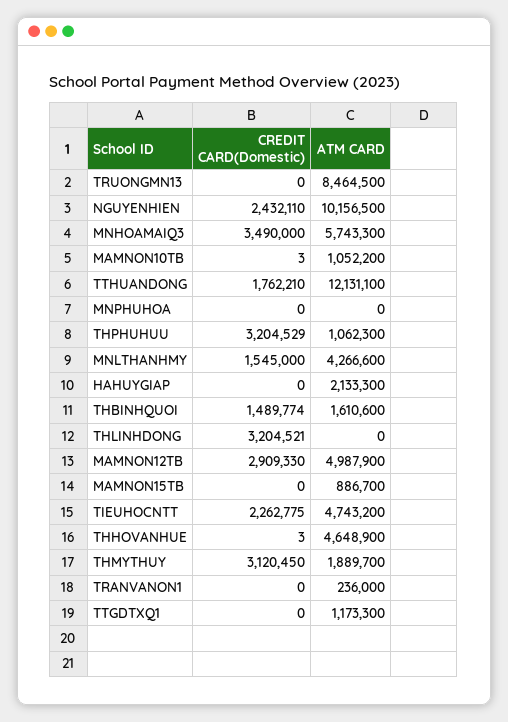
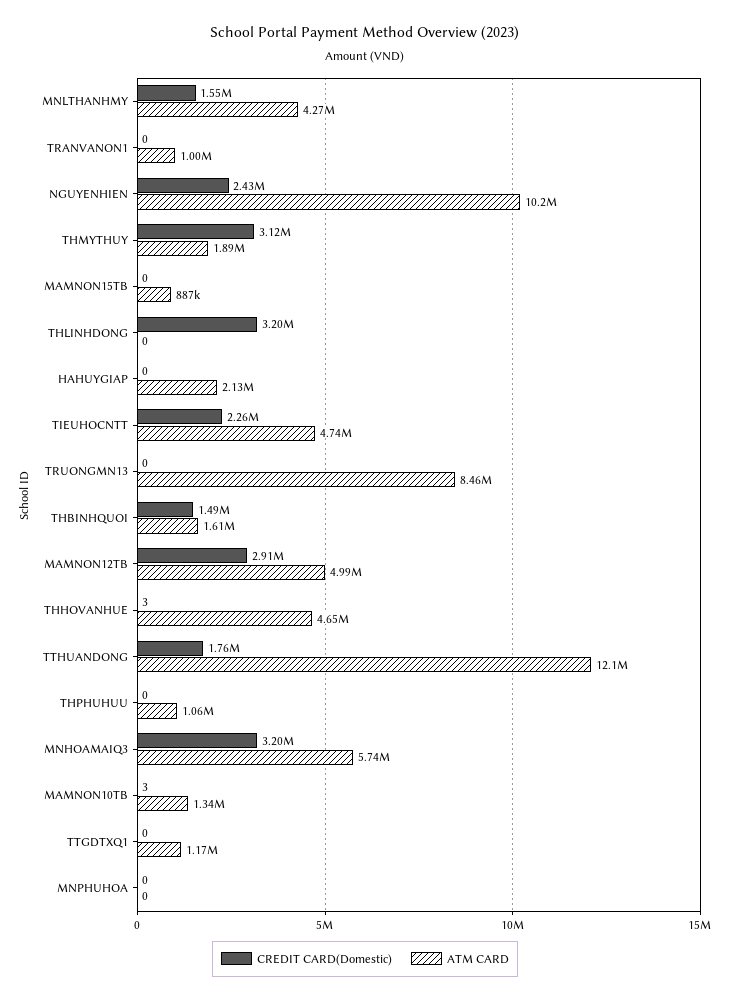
  {
    "CREDIT CARD(Domestic)": {
      "TRUONGMN13": 0,
      "NGUYENHIEN": 2432110,
-     "MNHOAMAIQ3": 3490000,
+     "MNHOAMAIQ3": 3200000,
      "MAMNON10TB": 3,
      "TTHUANDONG": 1762210,
      "MNPHUHOA": 0,
-     "THPHUHUU": 3204529,
+     "THPHUHUU": 0,
      "MNLTHANHMY": 1545000,
      "HAHUYGIAP": 0,
      "THBINHQUOI": 1489774,
      "THLINHDONG": 3204521,
      "MAMNON12TB": 2909330,
      "MAMNON15TB": 0,
      "TIEUHOCNTT": 2262775,
      "THHOVANHUE": 3,
      "THMYTHUY": 3120450,
      "TRANVANON1": 0,
      "TTGDTXQ1": 0
    },
    "ATM CARD": {
      "TRUONGMN13": 8464500,
      "NGUYENHIEN": 10156500,
      "MNHOAMAIQ3": 5743300,
-     "MAMNON10TB": 1052200,
+     "MAMNON10TB": 1340000,
      "TTHUANDONG": 12131100,
      "MNPHUHOA": 0,
      "THPHUHUU": 1062300,
      "MNLTHANHMY": 4266600,
      "HAHUYGIAP": 2133300,
      "THBINHQUOI": 1610600,
      "THLINHDONG": 0,
      "MAMNON12TB": 4987900,
      "MAMNON15TB": 886700,
      "TIEUHOCNTT": 4743200,
      "THHOVANHUE": 4648900,
      "THMYTHUY": 1889700,
-     "TRANVANON1": 236000,
+     "TRANVANON1": 1000000,
      "TTGDTXQ1": 1173300
    }
  }

